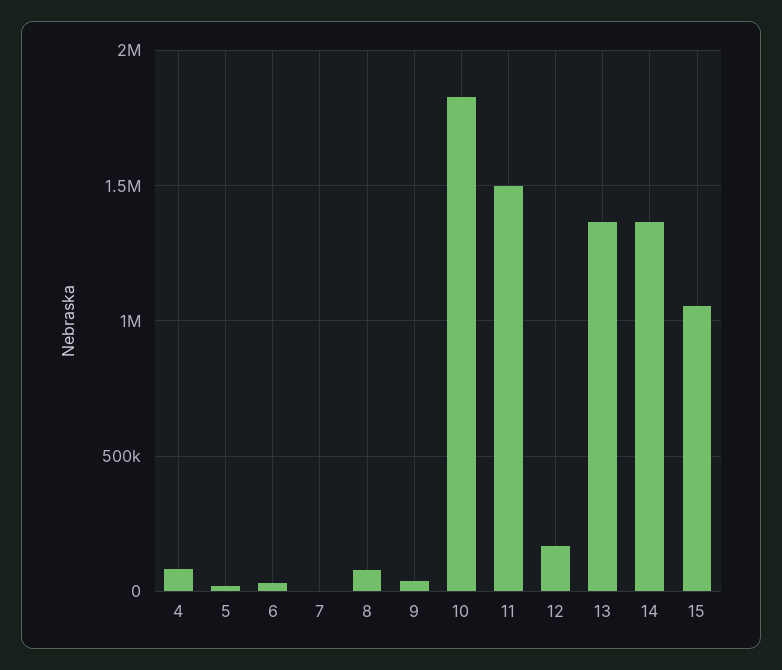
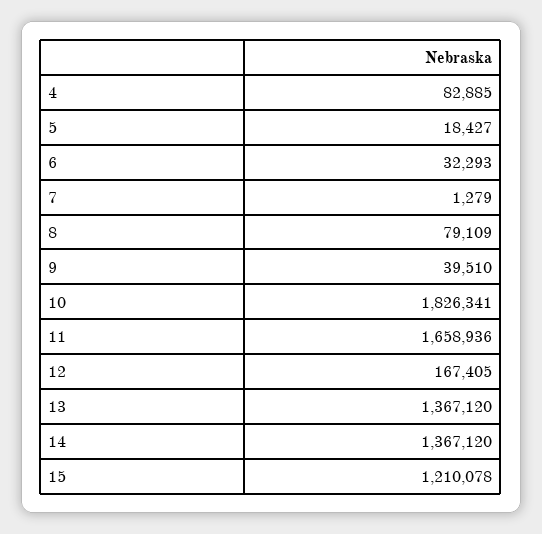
  {
    "4": 82885,
    "5": 18427,
    "6": 32293,
    "7": 1279,
    "8": 79109,
    "9": 39510,
    "10": 1826341,
-   "11": 1500000,
+   "11": 1658936,
    "12": 167405,
    "13": 1367120,
    "14": 1367120,
-   "15": 1050000
+   "15": 1210078
  }

